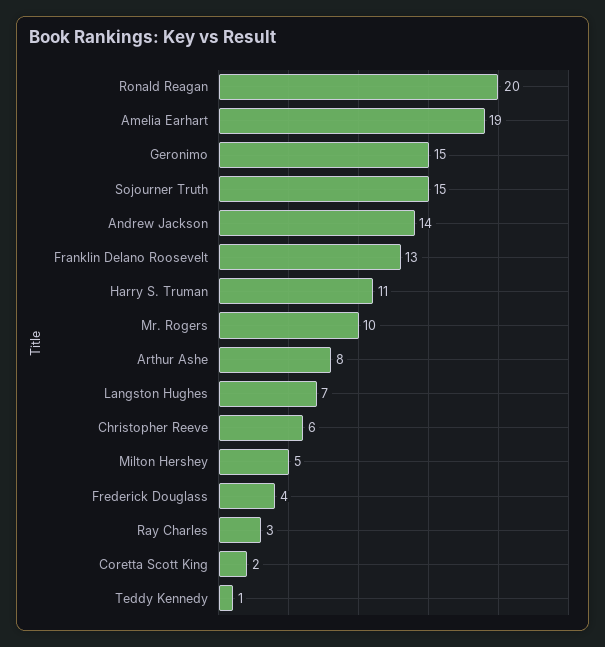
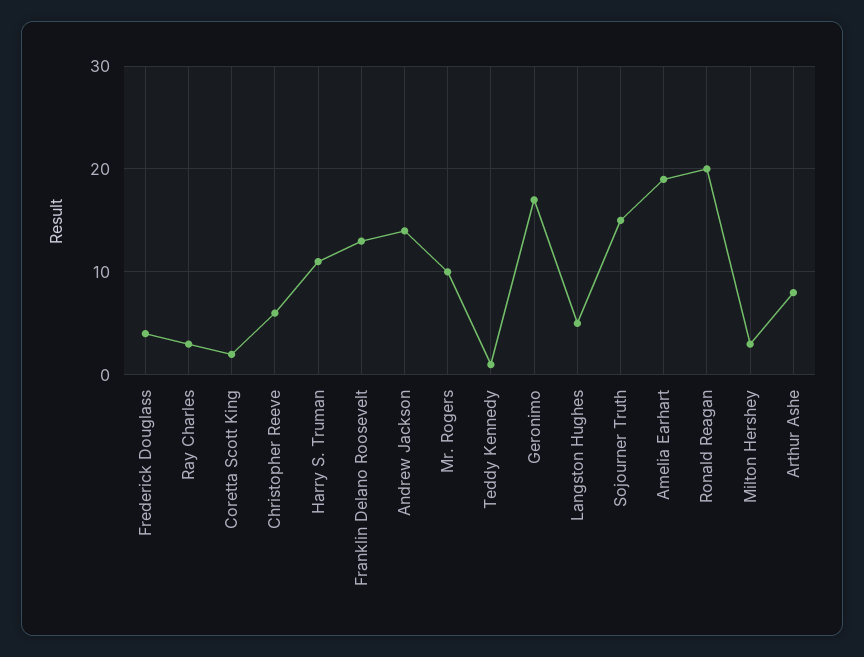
  {
    "Ronald Reagan": 20,
    "Amelia Earhart": 19,
-   "Geronimo": 15,
+   "Geronimo": 17,
    "Sojourner Truth": 15,
    "Andrew Jackson": 14,
    "Franklin Delano Roosevelt": 13,
    "Harry S. Truman": 11,
    "Mr. Rogers": 10,
    "Arthur Ashe": 8,
-   "Langston Hughes": 7,
+   "Langston Hughes": 5,
    "Christopher Reeve": 6,
-   "Milton Hershey": 5,
+   "Milton Hershey": 3,
    "Frederick Douglass": 4,
    "Ray Charles": 3,
    "Coretta Scott King": 2,
    "Teddy Kennedy": 1
  }

